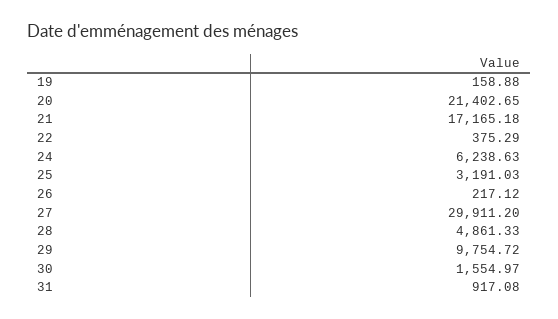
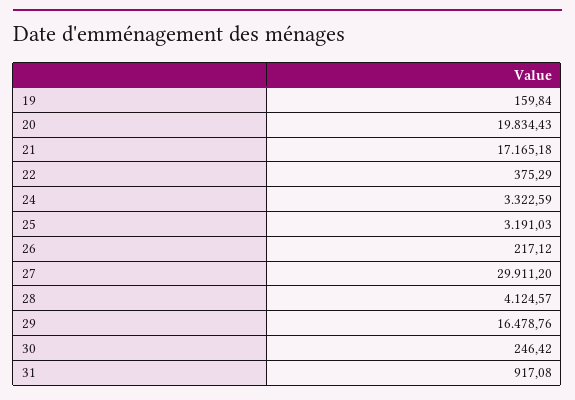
  {
-   "19": 158.88,
+   "19": 159.84,
-   "20": 21402.65,
+   "20": 19834.43,
    "21": 17165.18,
    "22": 375.29,
-   "24": 6238.63,
+   "24": 3322.59,
    "25": 3191.03,
    "26": 217.12,
    "27": 29911.2,
-   "28": 4861.33,
+   "28": 4124.57,
-   "29": 9754.72,
+   "29": 16478.76,
-   "30": 1554.97,
+   "30": 246.42,
    "31": 917.08
  }

